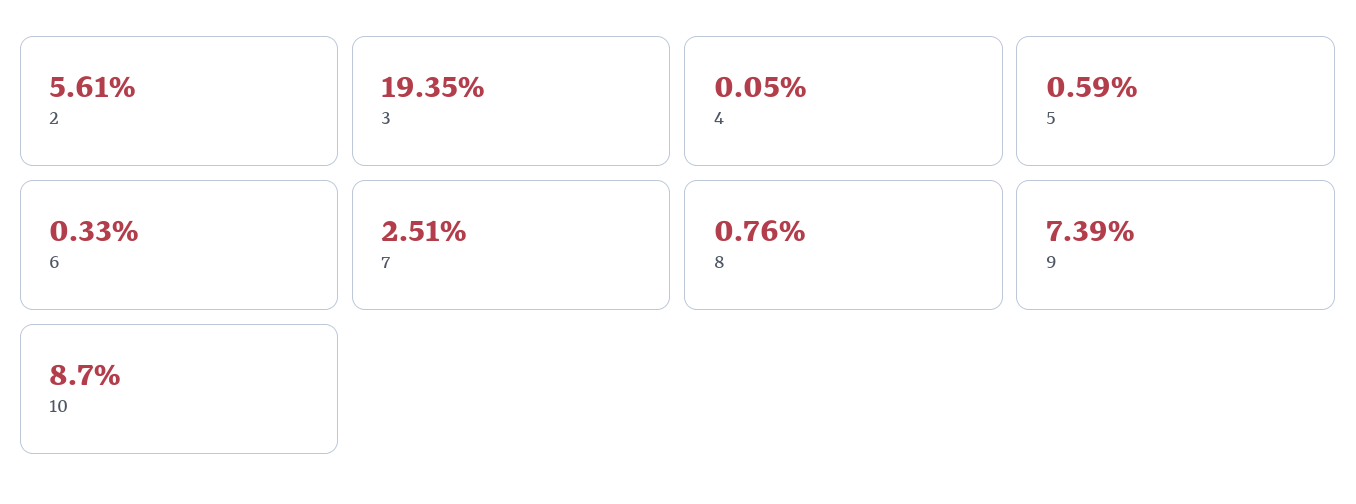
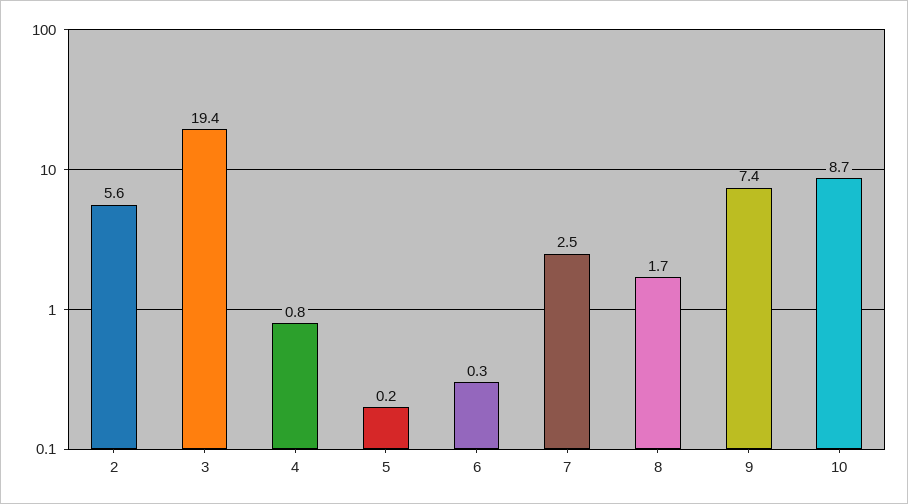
  {
    "2": 5.61,
    "3": 19.35,
-   "4": 0.05,
+   "4": 0.8,
-   "5": 0.59,
+   "5": 0.2,
    "6": 0.33,
    "7": 2.51,
-   "8": 0.76,
+   "8": 1.7,
    "9": 7.39,
    "10": 8.7
  }

